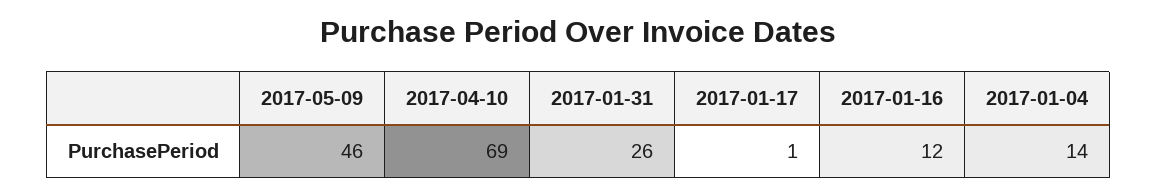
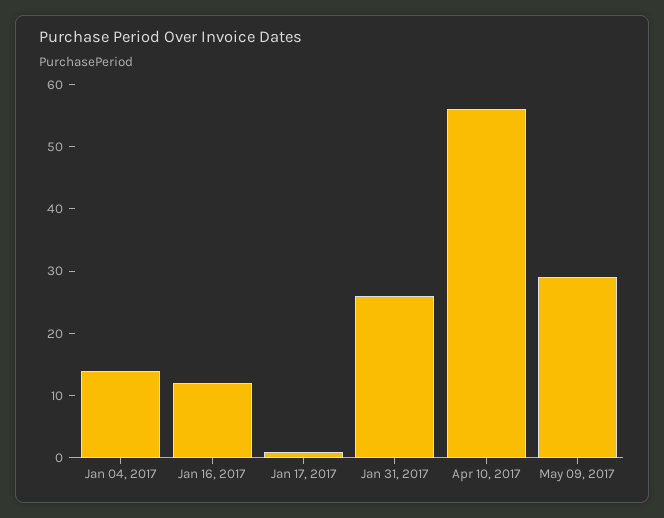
  {
-   "2017-05-09": 46,
+   "2017-05-09": 30,
-   "2017-04-10": 69,
+   "2017-04-10": 55,
    "2017-01-31": 26,
    "2017-01-17": 1,
    "2017-01-16": 12,
    "2017-01-04": 14
  }

